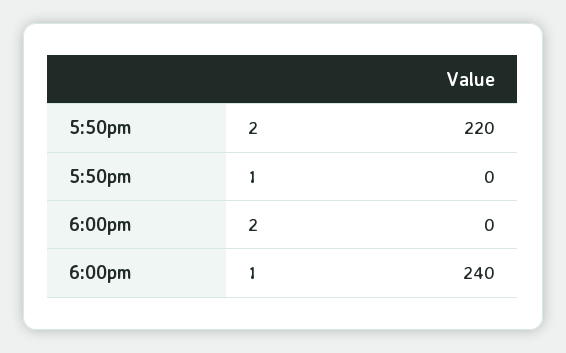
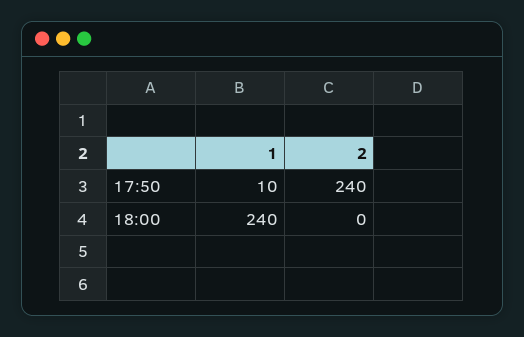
  {
    "5:50pm": {
-     "2": 220,
+     "2": 240,
-     "1": 0
+     "1": 10
    },
    "6:00pm": {
      "2": 0,
      "1": 240
    }
  }

